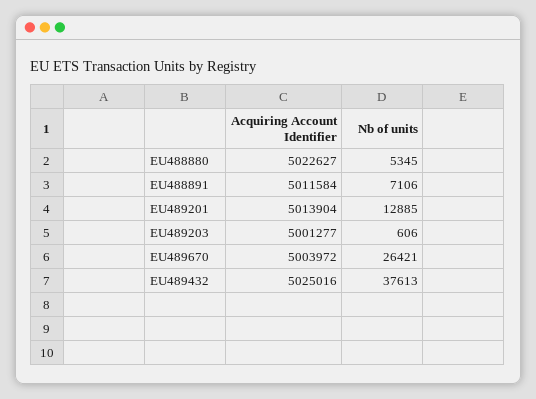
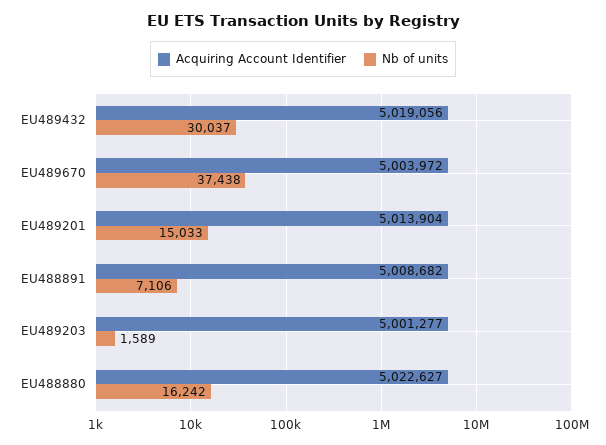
  {
    "Acquiring Account Identifier": {
      "EU488880": 5022627,
-     "EU488891": 5011584,
+     "EU488891": 5008682,
      "EU489201": 5013904,
      "EU489203": 5001277,
      "EU489670": 5003972,
-     "EU489432": 5025016
+     "EU489432": 5019056
    },
    "Nb of units": {
-     "EU488880": 5345,
+     "EU488880": 16242,
      "EU488891": 7106,
-     "EU489201": 12885,
+     "EU489201": 15033,
-     "EU489203": 606,
+     "EU489203": 1589,
-     "EU489670": 26421,
+     "EU489670": 37438,
-     "EU489432": 37613
+     "EU489432": 30037
    }
  }

